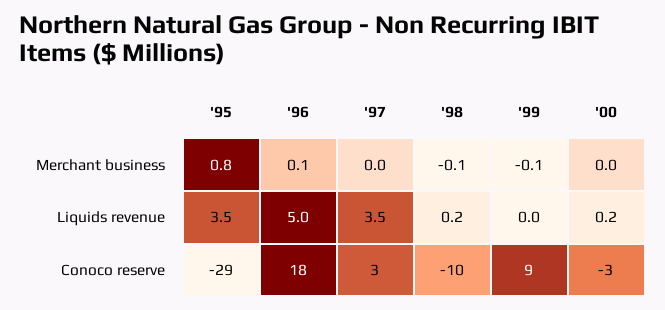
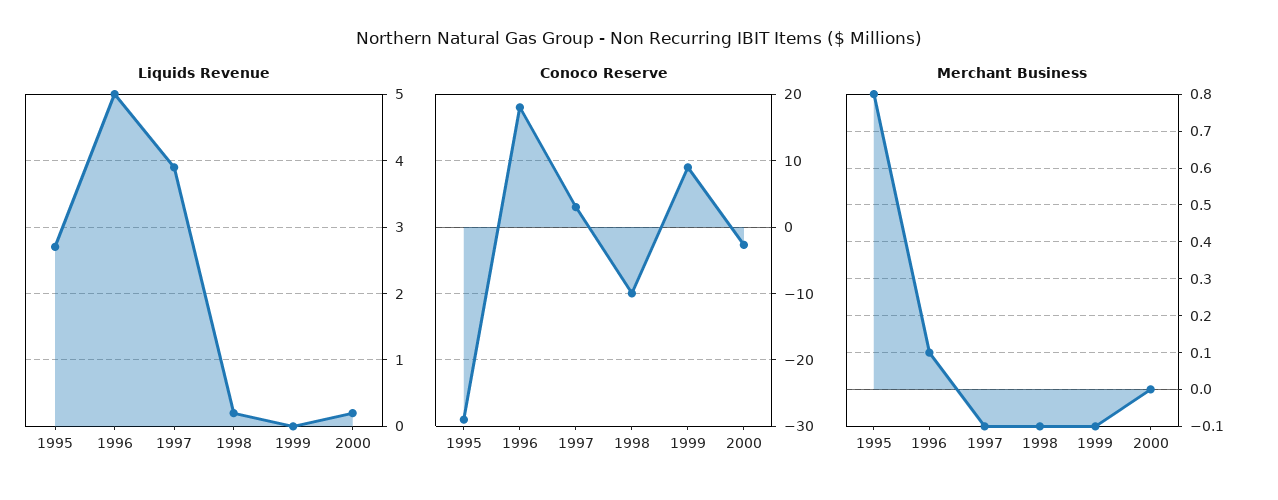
  {
    "Merchant business": {
      "'95": 0.8,
      "'96": 0.1,
-     "'97": 0,
+     "'97": -0.1,
      "'98": -0.1,
      "'99": -0.1,
      "'00": 0
    },
    "Liquids revenue": {
-     "'95": 3.5,
+     "'95": 2.7,
      "'96": 5,
-     "'97": 3.5,
+     "'97": 3.9,
      "'98": 0.2,
      "'99": 0,
      "'00": 0.2
    },
    "Conoco reserve": {
      "'95": -29,
      "'96": 18,
      "'97": 3,
      "'98": -10,
      "'99": 9,
      "'00": -3
    }
  }

